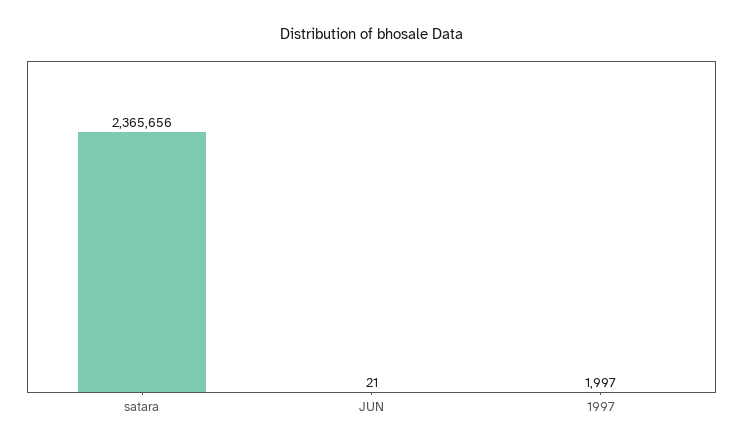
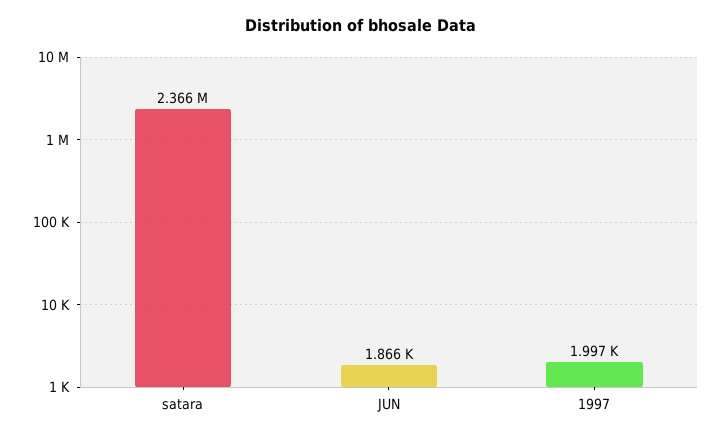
  {
    "satara": 2365656,
-   "JUN": 21,
+   "JUN": 1866,
    "1997": 1997
  }

